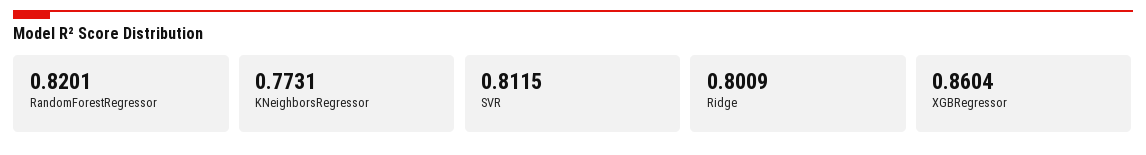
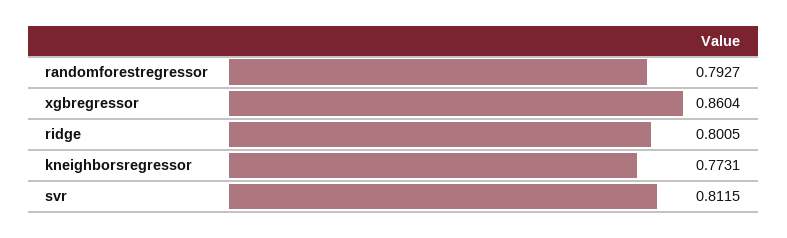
  {
-   "RandomForestRegressor": 0.8201,
+   "RandomForestRegressor": 0.7927,
    "KNeighborsRegressor": 0.7731,
    "SVR": 0.8115,
-   "Ridge": 0.8009,
+   "Ridge": 0.8005,
    "XGBRegressor": 0.8604
  }

